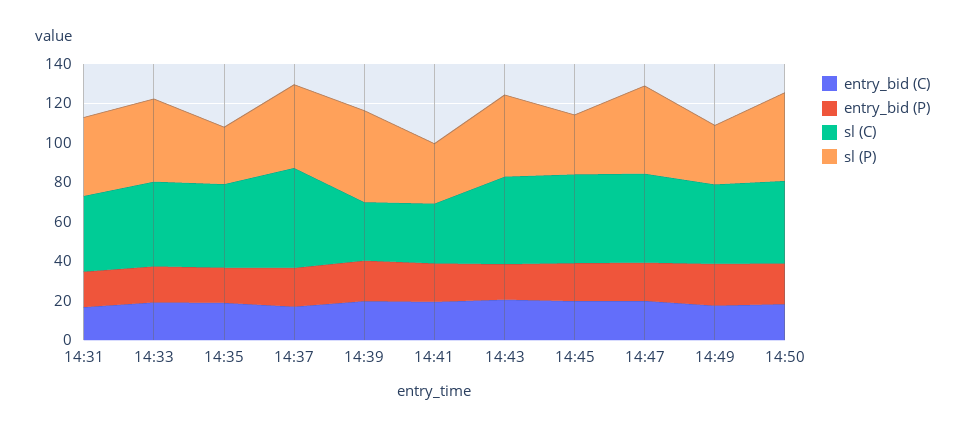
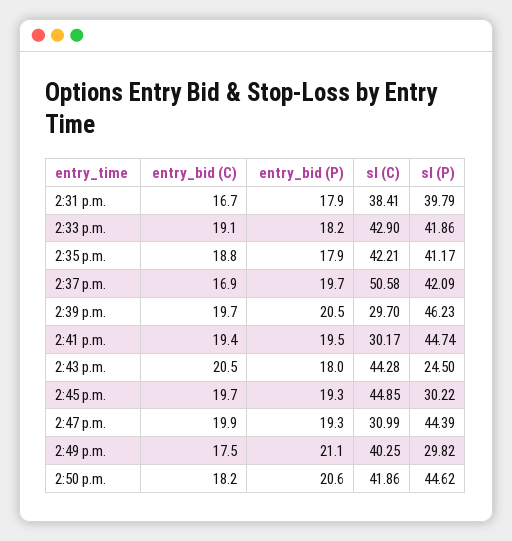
  {
    "entry_bid (C)": {
      "14:31": 16.7,
      "14:33": 19.1,
      "14:35": 18.8,
      "14:37": 16.9,
      "14:39": 19.7,
      "14:41": 19.4,
      "14:43": 20.5,
      "14:45": 19.7,
      "14:47": 19.9,
      "14:49": 17.5,
      "14:50": 18.2
    },
    "entry_bid (P)": {
      "14:31": 17.9,
      "14:33": 18.2,
      "14:35": 17.9,
      "14:37": 19.7,
      "14:39": 20.5,
      "14:41": 19.5,
      "14:43": 18,
      "14:45": 19.3,
      "14:47": 19.3,
      "14:49": 21.1,
      "14:50": 20.6
    },
    "sl (C)": {
      "14:31": 38.41,
      "14:33": 42.9,
      "14:35": 42.21,
      "14:37": 50.58,
      "14:39": 29.7,
      "14:41": 30.17,
      "14:43": 44.28,
      "14:45": 44.85,
-     "14:47": 45,
+     "14:47": 30.99,
      "14:49": 40.25,
      "14:50": 41.86
    },
    "sl (P)": {
      "14:31": 39.79,
      "14:33": 41.86,
-     "14:35": 30,
+     "14:35": 41.17,
      "14:37": 42.09,
      "14:39": 46.23,
-     "14:41": 30,
+     "14:41": 44.74,
-     "14:43": 40,
+     "14:43": 24.5,
      "14:45": 30.22,
      "14:47": 44.39,
      "14:49": 29.82,
      "14:50": 44.62
    }
  }

